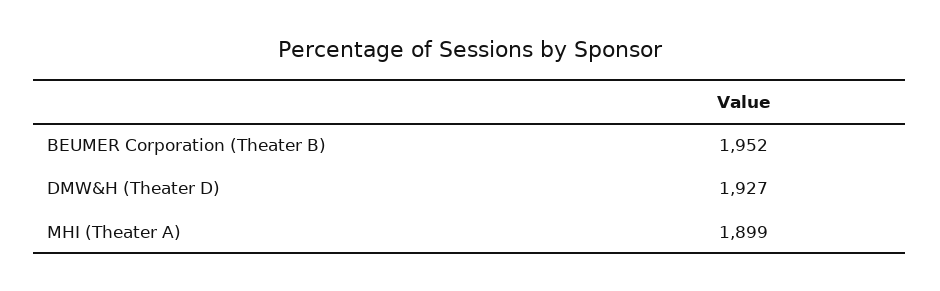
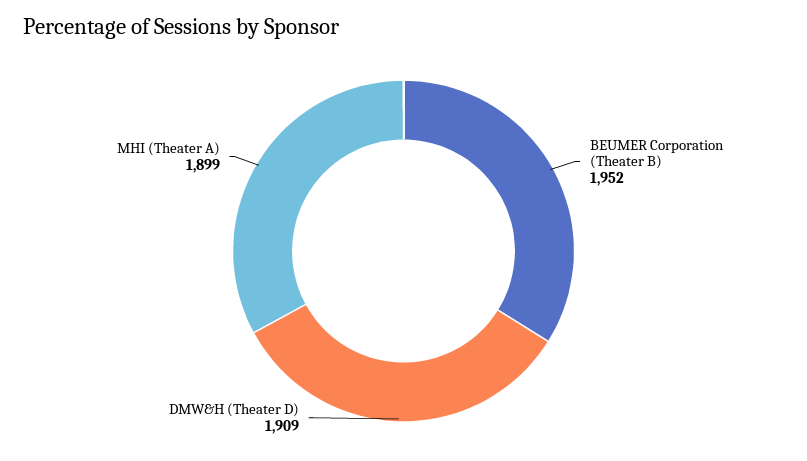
  {
    "BEUMER Corporation (Theater B)": 1952,
-   "DMW&H (Theater D)": 1927,
+   "DMW&H (Theater D)": 1909,
    "MHI (Theater A)": 1899
  }

